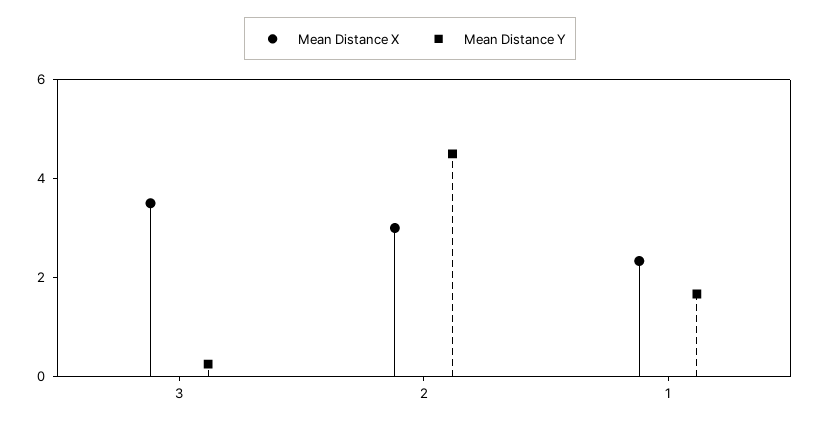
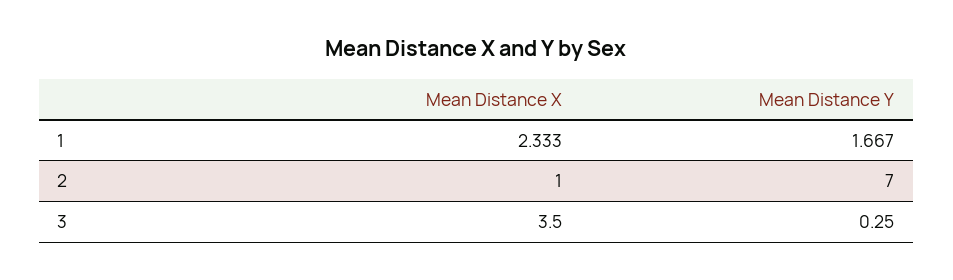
  {
    "Mean Distance X": {
      "3": 3.5,
-     "2": 3,
+     "2": 1,
      "1": 2.333
    },
    "Mean Distance Y": {
      "3": 0.25,
-     "2": 4.5,
+     "2": 7,
      "1": 1.667
    }
  }

